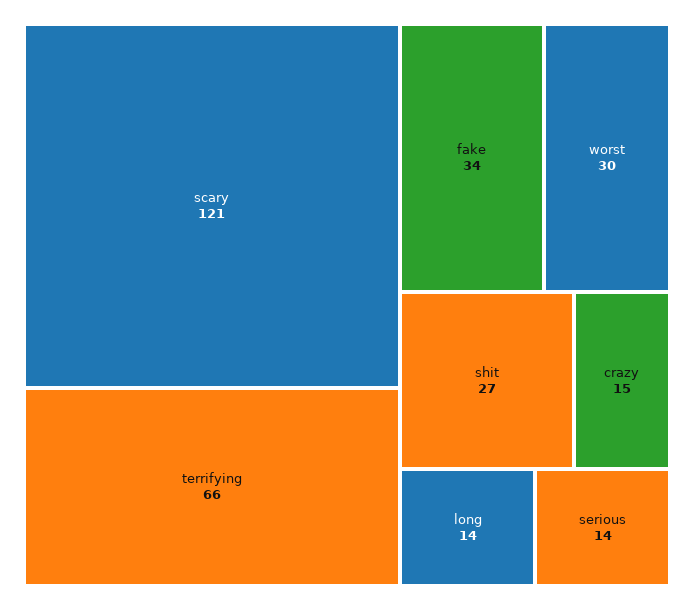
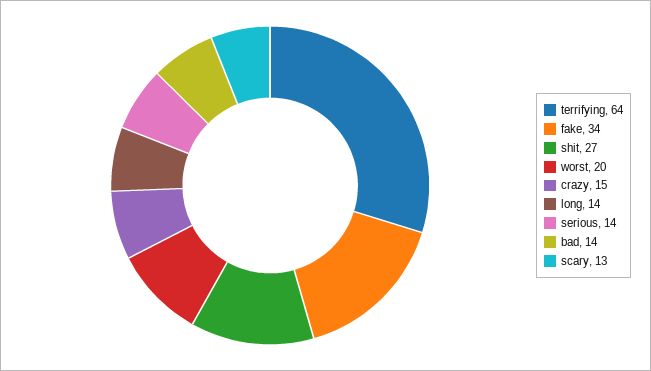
  {
-   "scary": 121,
+   "scary": 13,
-   "terrifying": 66,
+   "terrifying": 64,
    "fake": 34,
-   "worst": 30,
+   "worst": 20,
    "shit": 27,
    "crazy": 15,
    "long": 14,
-   "serious": 14
+   "serious": 14,
+   "bad": 14
  }

